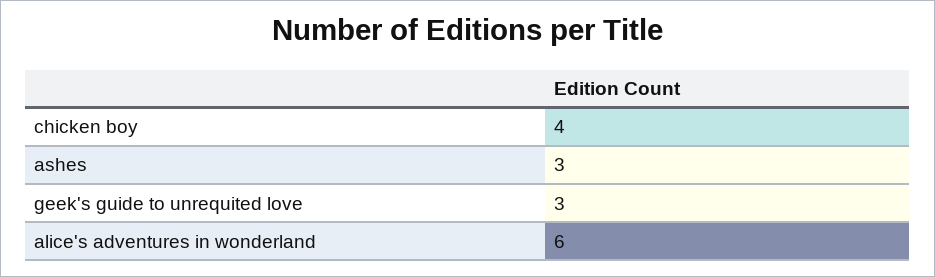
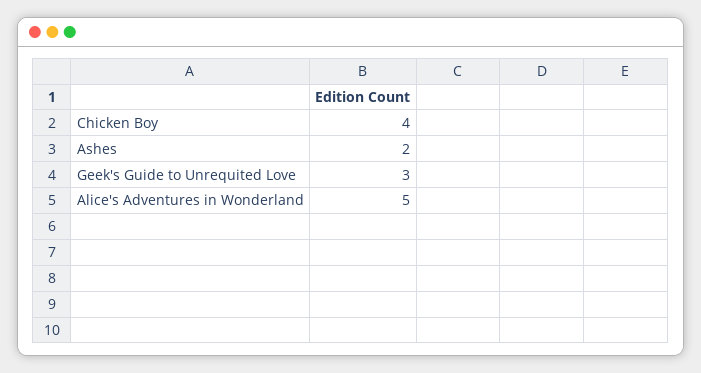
  {
    "chicken boy": 4,
-   "ashes": 3,
+   "ashes": 2,
    "geek's guide to unrequited love": 3,
-   "alice's adventures in wonderland": 6
+   "alice's adventures in wonderland": 5
  }

